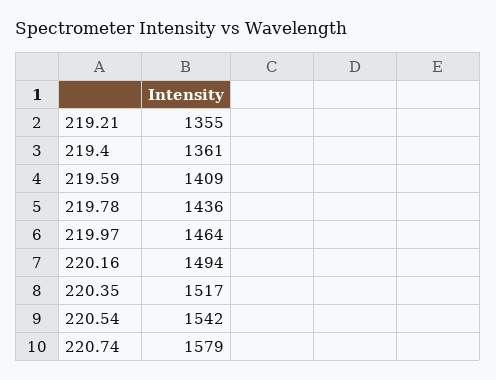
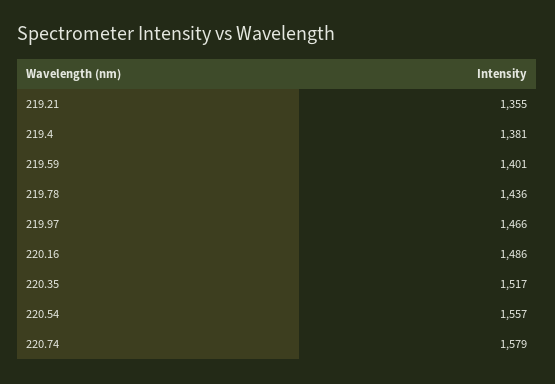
  {
    "219.21": 1355,
-   "219.4": 1361,
+   "219.4": 1381,
-   "219.59": 1409,
+   "219.59": 1401,
    "219.78": 1436,
-   "219.97": 1464,
+   "219.97": 1466,
-   "220.16": 1494,
+   "220.16": 1486,
    "220.35": 1517,
-   "220.54": 1542,
+   "220.54": 1557,
    "220.74": 1579
  }

